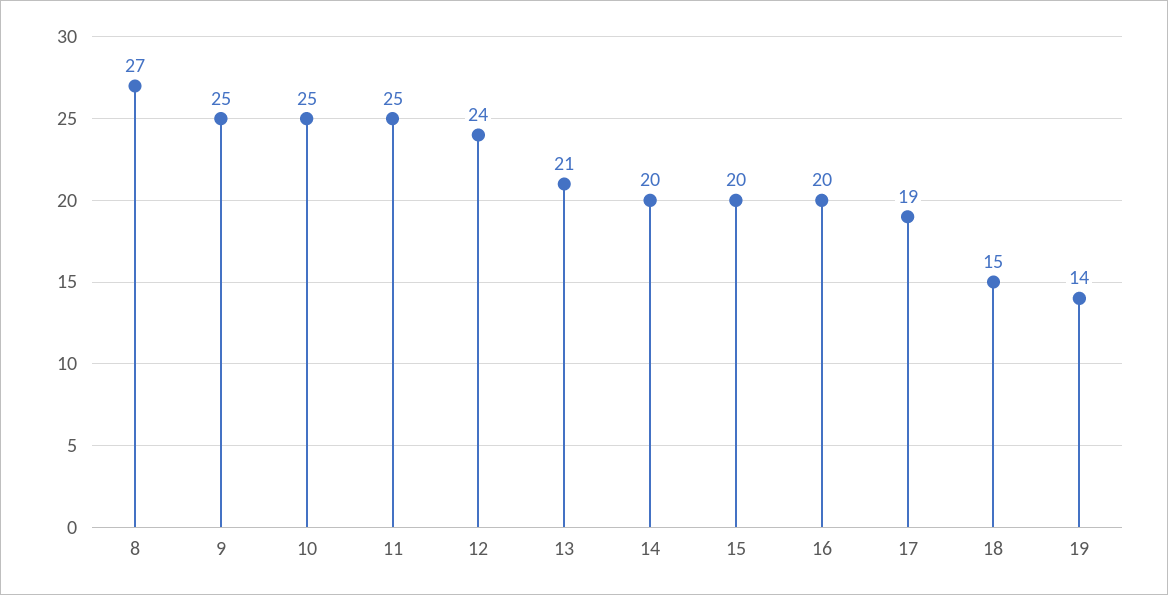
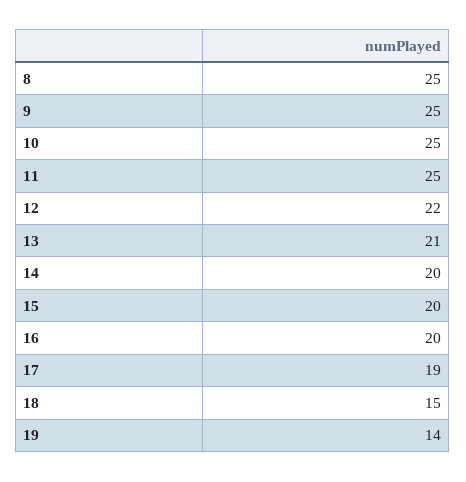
  {
-   "8": 27,
+   "8": 25,
    "9": 25,
    "10": 25,
    "11": 25,
-   "12": 24,
+   "12": 22,
    "13": 21,
    "14": 20,
    "15": 20,
    "16": 20,
    "17": 19,
    "18": 15,
    "19": 14
  }

